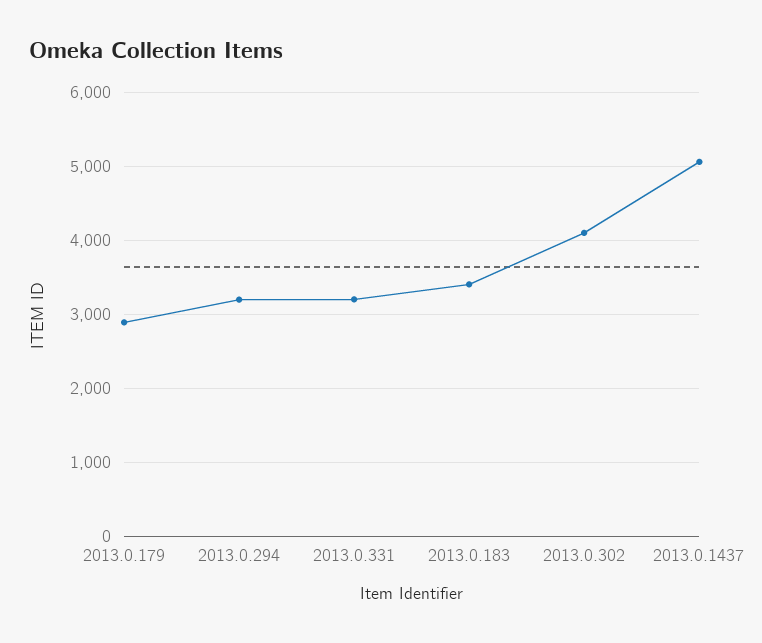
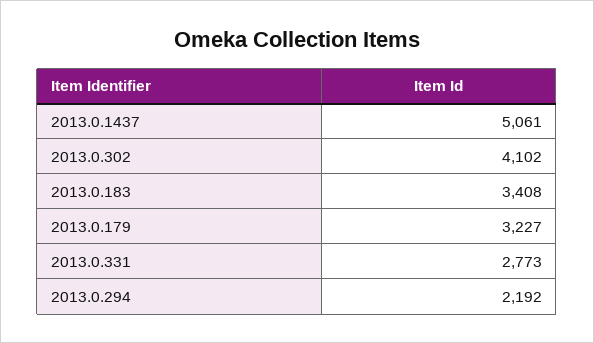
  {
-   "2013.0.179": 2900,
+   "2013.0.179": 3227,
-   "2013.0.294": 3200,
+   "2013.0.294": 2192,
-   "2013.0.331": 3200,
+   "2013.0.331": 2773,
    "2013.0.183": 3408,
    "2013.0.302": 4102,
    "2013.0.1437": 5061
  }

